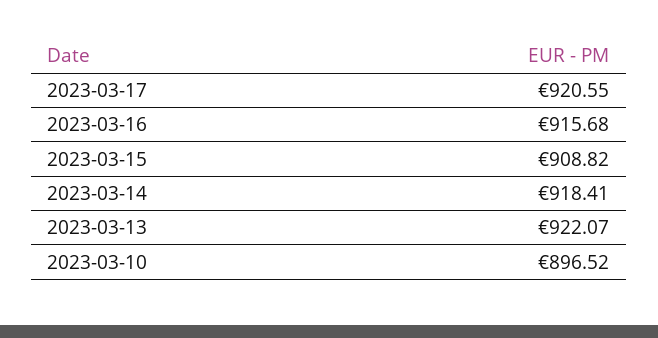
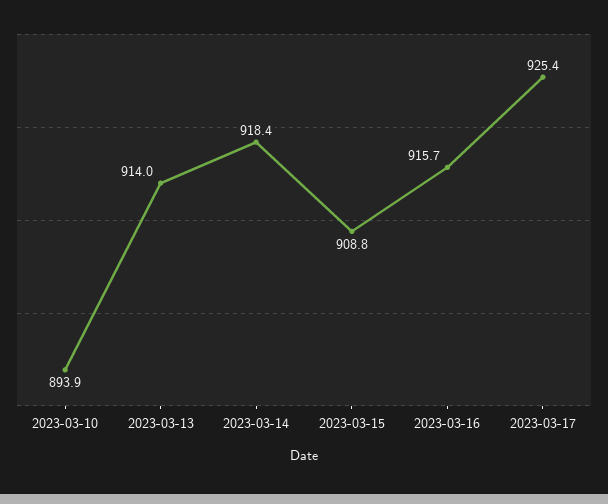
  {
-   "2023-03-17": 920.55,
+   "2023-03-17": 925.4,
    "2023-03-16": 915.68,
    "2023-03-15": 908.82,
    "2023-03-14": 918.41,
-   "2023-03-13": 922.07,
+   "2023-03-13": 914,
-   "2023-03-10": 896.52
+   "2023-03-10": 893.9
  }

